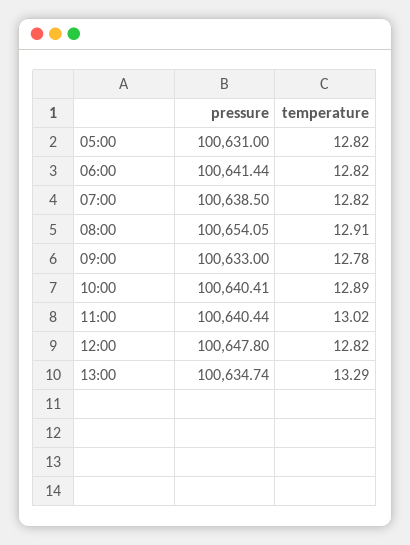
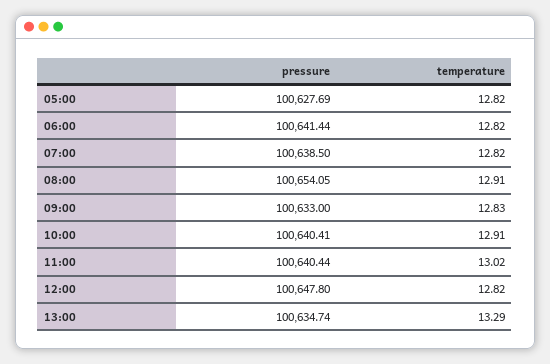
  {
    "pressure": {
-     "05:00": 100631,
+     "05:00": 100627.69,
      "06:00": 100641.44,
      "07:00": 100638.5,
      "08:00": 100654.05,
      "09:00": 100633,
      "10:00": 100640.41,
      "11:00": 100640.44,
      "12:00": 100647.8,
      "13:00": 100634.74
    },
    "temperature": {
      "05:00": 12.82,
      "06:00": 12.82,
      "07:00": 12.82,
      "08:00": 12.91,
-     "09:00": 12.78,
+     "09:00": 12.83,
-     "10:00": 12.89,
+     "10:00": 12.91,
      "11:00": 13.02,
      "12:00": 12.82,
      "13:00": 13.29
    }
  }

